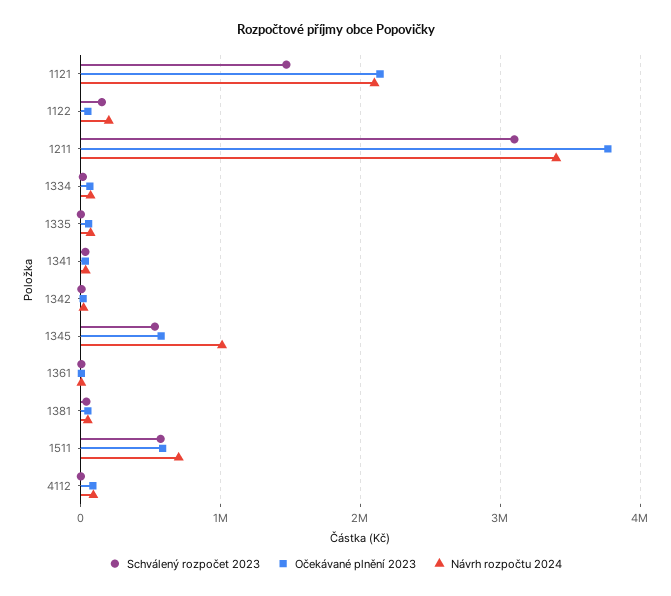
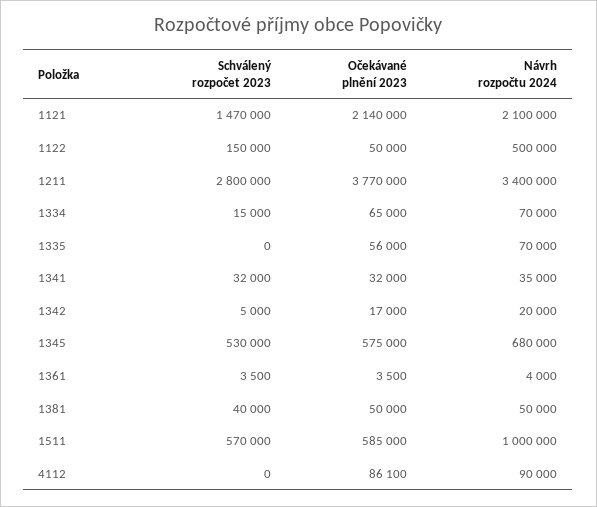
  {
    "Schválený rozpočet 2023": {
      "1121": 1470000,
      "1122": 150000,
-     "1211": 3100000,
+     "1211": 2800000,
      "1334": 15000,
      "1335": 0,
      "1341": 32000,
      "1342": 5000,
      "1345": 530000,
      "1361": 3500,
      "1381": 40000,
      "1511": 570000,
      "4112": 0
    },
    "Očekávané plnění 2023": {
      "1121": 2140000,
      "1122": 50000,
      "1211": 3770000,
      "1334": 65000,
      "1335": 56000,
      "1341": 32000,
      "1342": 17000,
      "1345": 575000,
      "1361": 3500,
      "1381": 50000,
      "1511": 585000,
      "4112": 86100
    },
    "Návrh rozpočtu 2024": {
      "1121": 2100000,
-     "1122": 200000,
+     "1122": 500000,
      "1211": 3400000,
      "1334": 70000,
      "1335": 70000,
      "1341": 35000,
      "1342": 20000,
-     "1345": 1000000,
+     "1345": 680000,
      "1361": 4000,
      "1381": 50000,
-     "1511": 700000,
+     "1511": 1000000,
      "4112": 90000
    }
  }

